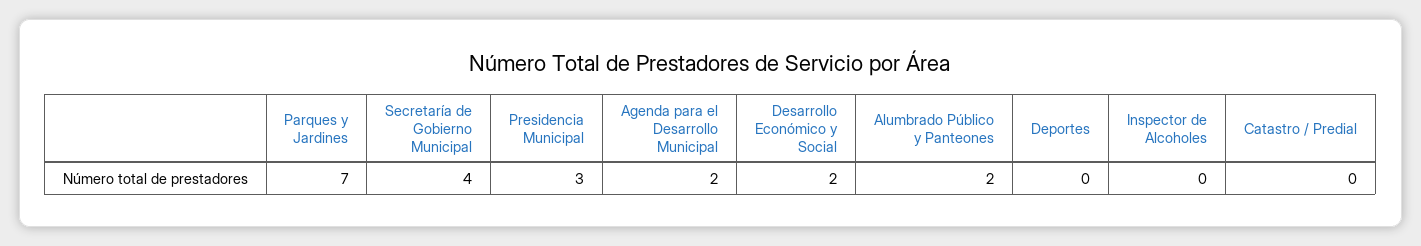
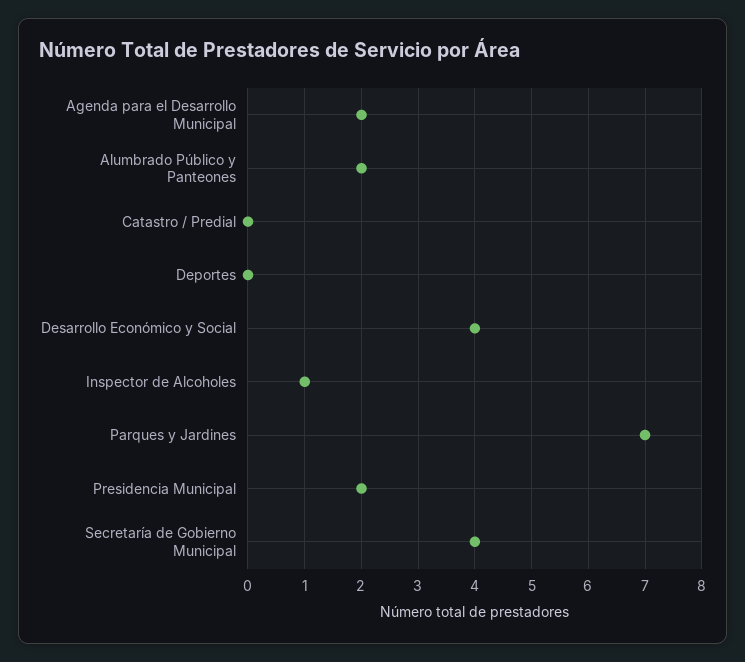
  {
    "Parques y Jardines": 7,
    "Secretaría de Gobierno Municipal": 4,
-   "Presidencia Municipal": 3,
+   "Presidencia Municipal": 2,
    "Agenda para el Desarrollo Municipal": 2,
-   "Desarrollo Económico y Social": 2,
+   "Desarrollo Económico y Social": 4,
    "Alumbrado Público y Panteones": 2,
    "Deportes": 0,
-   "Inspector de Alcoholes": 0,
+   "Inspector de Alcoholes": 1,
    "Catastro / Predial": 0
  }

